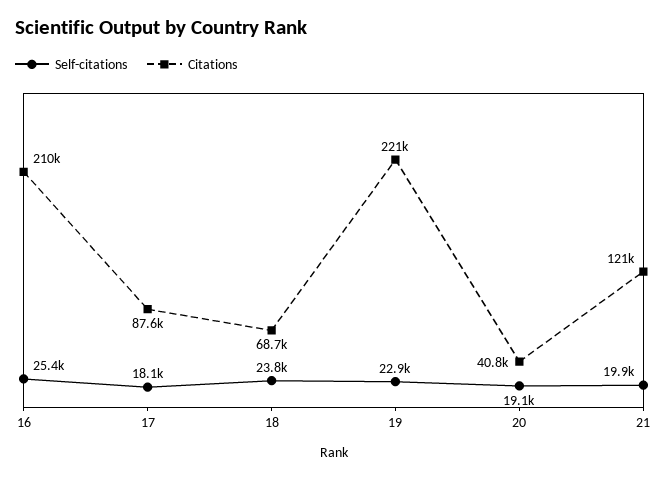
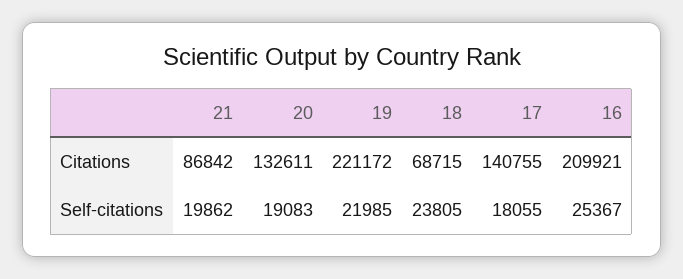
  {
    "Self-citations": {
      "16": 25367,
      "17": 18055,
      "18": 23805,
-     "19": 22900,
+     "19": 21985,
      "20": 19083,
      "21": 19862
    },
    "Citations": {
      "16": 209921,
-     "17": 87600,
+     "17": 140755,
      "18": 68715,
      "19": 221172,
-     "20": 40800,
+     "20": 132611,
-     "21": 121000
+     "21": 86842
    }
  }

